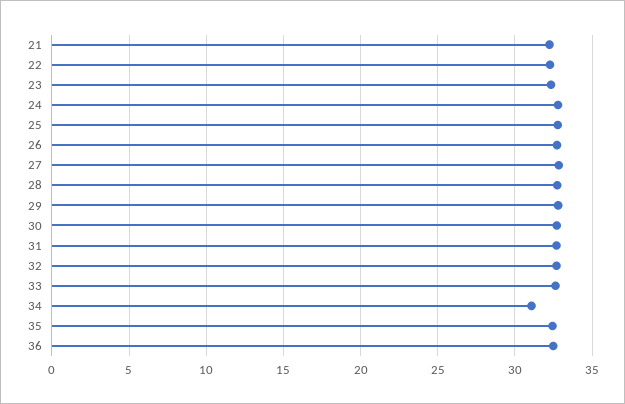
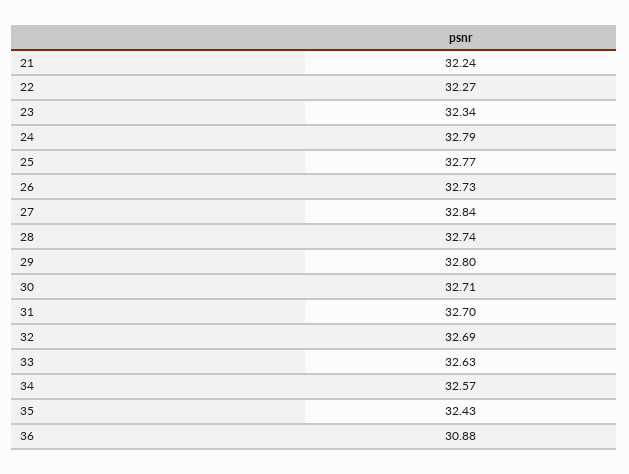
  {
    "21": 32.24,
    "22": 32.27,
    "23": 32.34,
    "24": 32.79,
    "25": 32.77,
    "26": 32.73,
    "27": 32.84,
    "28": 32.74,
    "29": 32.8,
    "30": 32.71,
    "31": 32.7,
    "32": 32.69,
    "33": 32.63,
-   "34": 31,
+   "34": 32.57,
    "35": 32.43,
-   "36": 32.5
+   "36": 30.88
  }

